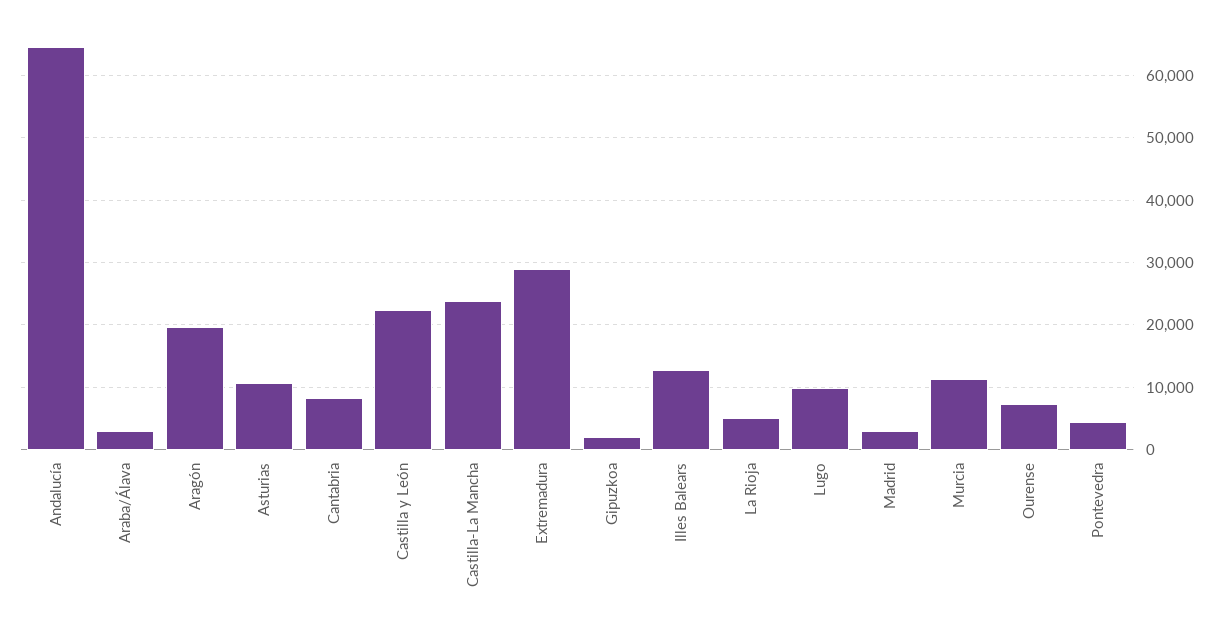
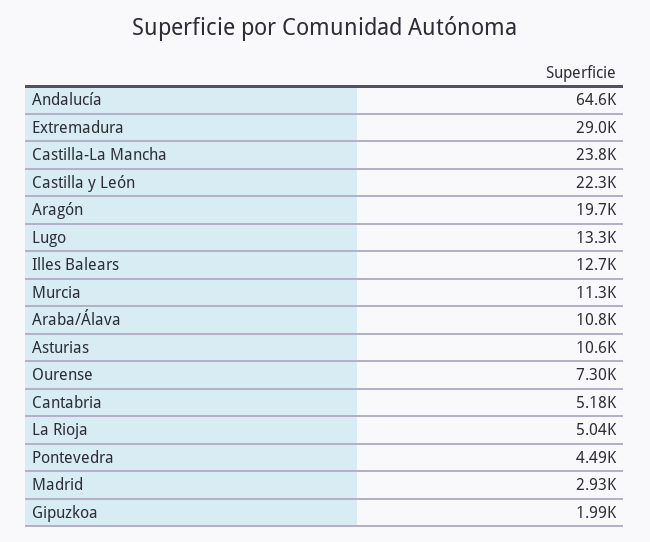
  {
    "Andalucía": 64600,
-   "Araba/Álava": 3000,
+   "Araba/Álava": 10800,
    "Aragón": 19700,
    "Asturias": 10600,
-   "Cantabria": 8000,
+   "Cantabria": 5180,
    "Castilla y León": 22300,
    "Castilla-La Mancha": 23800,
    "Extremadura": 29000,
    "Gipuzkoa": 1990,
    "Illes Balears": 12700,
    "La Rioja": 5040,
-   "Lugo": 10000,
+   "Lugo": 13300,
    "Madrid": 2930,
    "Murcia": 11300,
    "Ourense": 7300,
    "Pontevedra": 4490
  }

